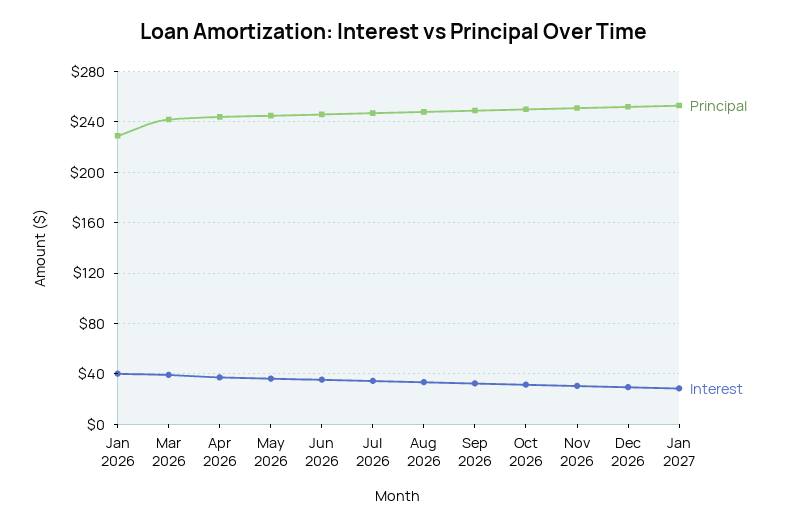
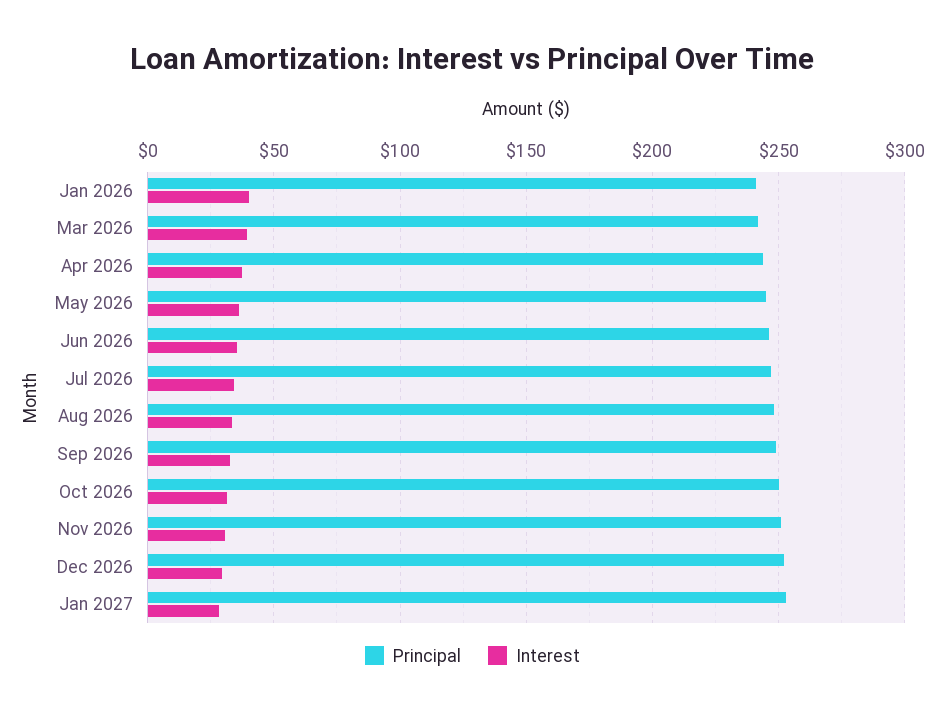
  {
    "Principal": {
-     "Jan 2026": 230,
+     "Jan 2026": 240,
      "Mar 2026": 240,
      "Apr 2026": 245,
      "May 2026": 245,
      "Jun 2026": 245,
      "Jul 2026": 245,
      "Aug 2026": 250,
      "Sep 2026": 250,
      "Oct 2026": 250,
      "Nov 2026": 250,
      "Dec 2026": 250,
      "Jan 2027": 255
    },
    "Interest": {
      "Jan 2026": 40,
      "Mar 2026": 40,
      "Apr 2026": 35,
      "May 2026": 35,
      "Jun 2026": 35,
      "Jul 2026": 35,
      "Aug 2026": 35,
      "Sep 2026": 30,
      "Oct 2026": 30,
      "Nov 2026": 30,
      "Dec 2026": 30,
      "Jan 2027": 30
    }
  }

